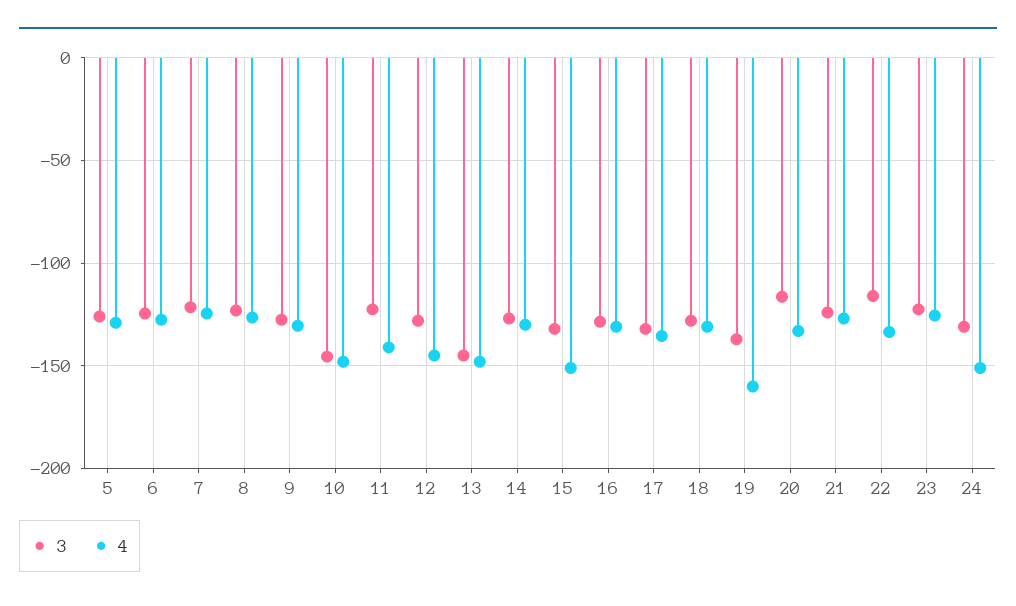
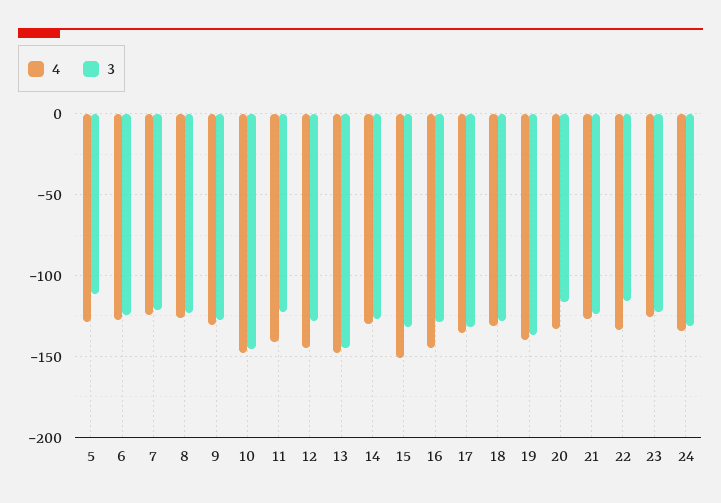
  {
    "3": {
-     "5": -125,
+     "5": -110,
      "6": -125,
      "7": -120,
      "8": -125,
      "9": -130,
      "10": -145,
      "11": -125,
      "12": -130,
      "13": -145,
      "14": -125,
      "15": -130,
      "16": -130,
      "17": -130,
      "18": -130,
      "19": -135,
      "20": -115,
      "21": -125,
      "22": -115,
      "23": -125,
      "24": -130
    },
    "4": {
      "5": -130,
      "6": -130,
      "7": -125,
      "8": -125,
      "9": -130,
      "10": -150,
      "11": -140,
      "12": -145,
      "13": -150,
      "14": -130,
      "15": -150,
-     "16": -130,
+     "16": -145,
      "17": -135,
      "18": -130,
-     "19": -160,
+     "19": -140,
      "20": -135,
      "21": -125,
      "22": -135,
      "23": -125,
-     "24": -150
+     "24": -135
    }
  }

